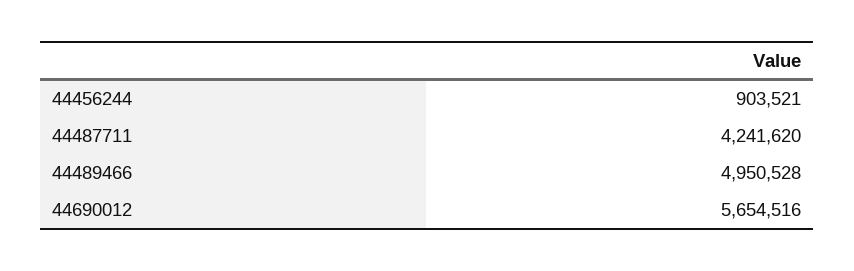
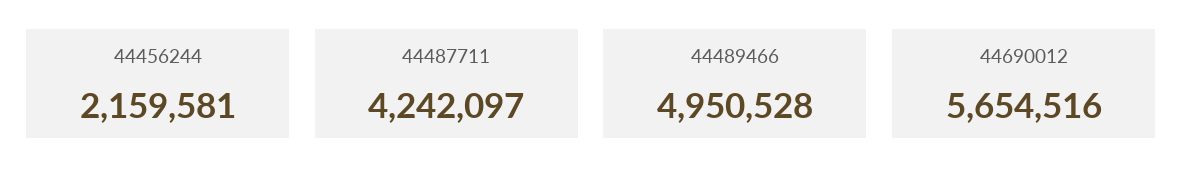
  {
-   "44456244": 903521,
+   "44456244": 2159581,
-   "44487711": 4241620,
+   "44487711": 4242097,
    "44489466": 4950528,
    "44690012": 5654516
  }

